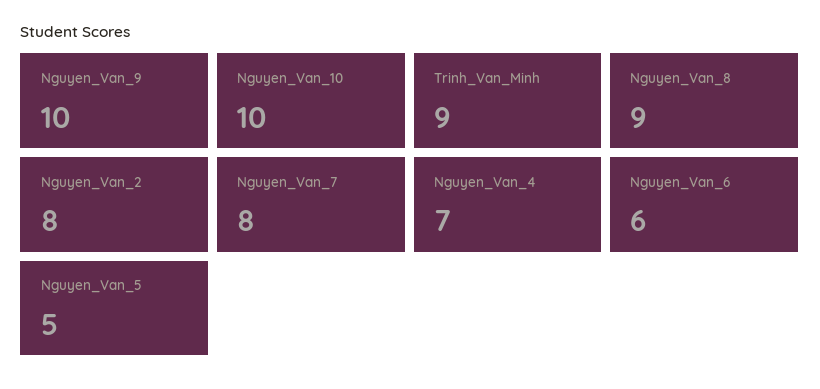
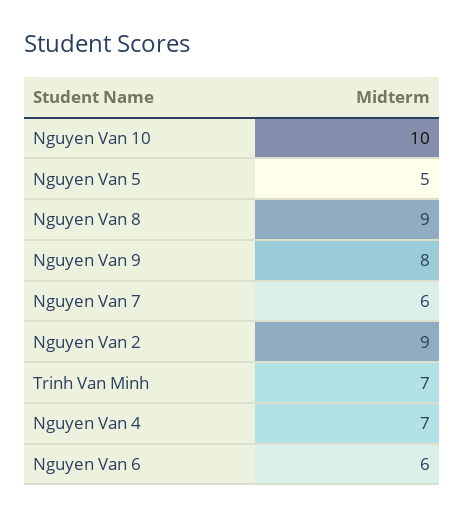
  {
-   "Nguyen_Van_9": 10,
+   "Nguyen_Van_9": 8,
    "Nguyen_Van_10": 10,
-   "Trinh_Van_Minh": 9,
+   "Trinh_Van_Minh": 7,
    "Nguyen_Van_8": 9,
-   "Nguyen_Van_2": 8,
+   "Nguyen_Van_2": 9,
-   "Nguyen_Van_7": 8,
+   "Nguyen_Van_7": 6,
    "Nguyen_Van_4": 7,
    "Nguyen_Van_6": 6,
    "Nguyen_Van_5": 5
  }

